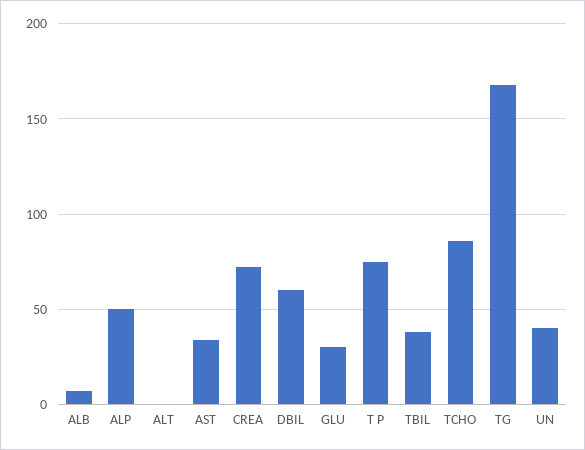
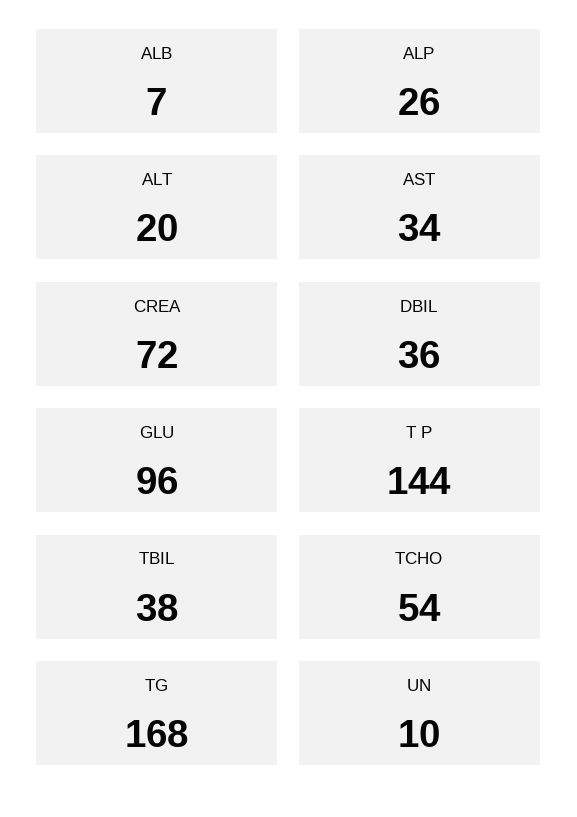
  {
    "ALB": 7,
-   "ALP": 50,
+   "ALP": 26,
-   "ALT": 0,
+   "ALT": 20,
    "AST": 34,
    "CREA": 72,
-   "DBIL": 60,
+   "DBIL": 36,
-   "GLU": 30,
+   "GLU": 96,
-   "T P": 75,
+   "T P": 144,
    "TBIL": 38,
-   "TCHO": 85,
+   "TCHO": 54,
    "TG": 168,
-   "UN": 40
+   "UN": 10
  }

